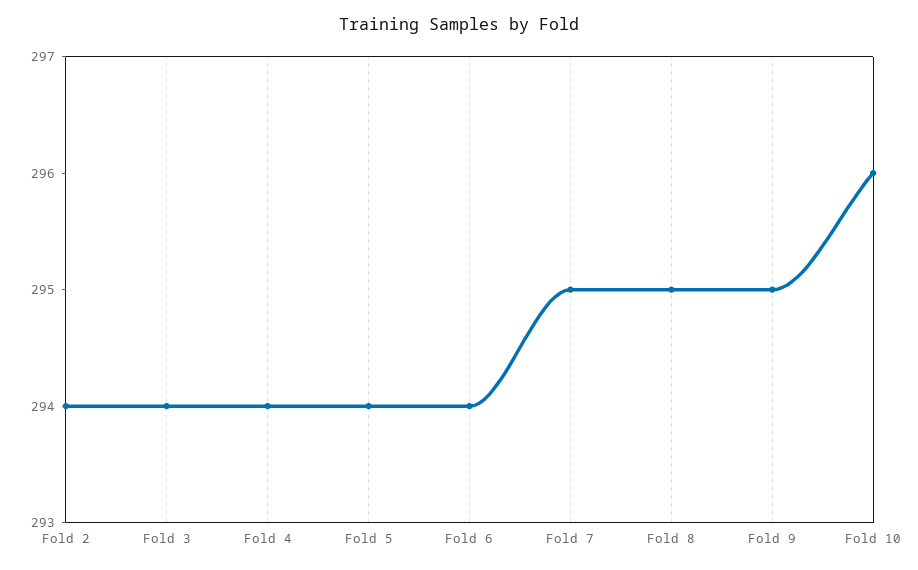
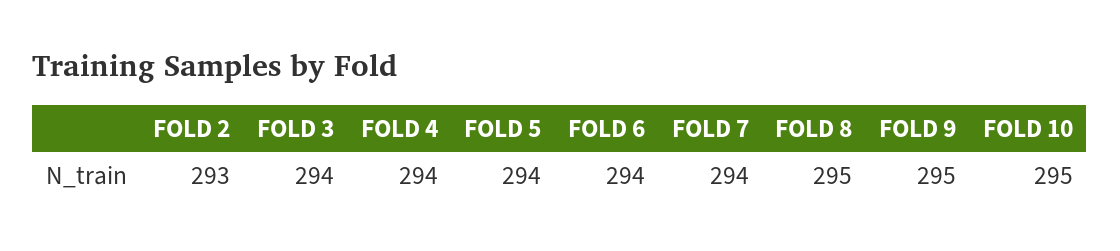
  {
-   "Fold 2": 294,
+   "Fold 2": 293,
    "Fold 3": 294,
    "Fold 4": 294,
    "Fold 5": 294,
    "Fold 6": 294,
-   "Fold 7": 295,
+   "Fold 7": 294,
    "Fold 8": 295,
    "Fold 9": 295,
-   "Fold 10": 296
+   "Fold 10": 295
  }

